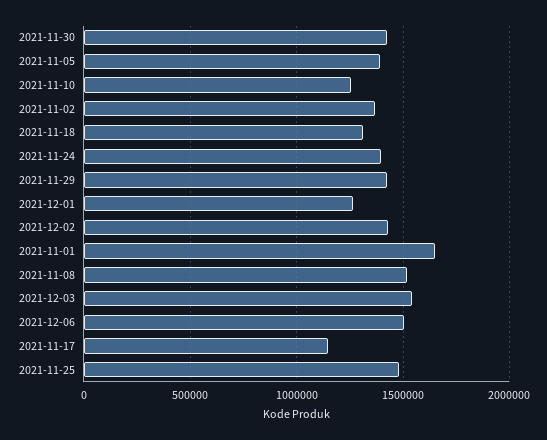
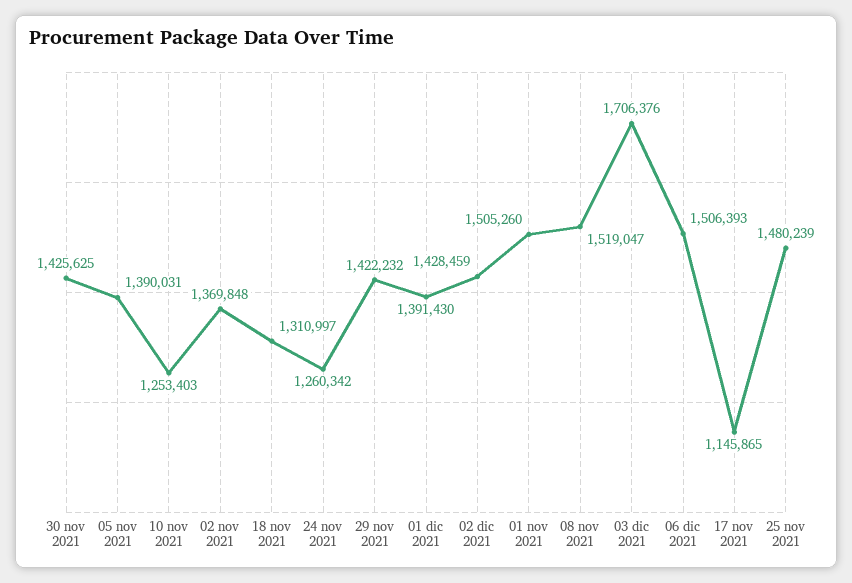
  {
    "2021-11-30": 1425625,
    "2021-11-05": 1390031,
    "2021-11-10": 1253403,
    "2021-11-02": 1369848,
    "2021-11-18": 1310997,
-   "2021-11-24": 1400000,
+   "2021-11-24": 1260342,
    "2021-11-29": 1422232,
-   "2021-12-01": 1250000,
+   "2021-12-01": 1391430,
    "2021-12-02": 1428459,
-   "2021-11-01": 1650000,
+   "2021-11-01": 1505260,
    "2021-11-08": 1519047,
-   "2021-12-03": 1550000,
+   "2021-12-03": 1706376,
    "2021-12-06": 1506393,
    "2021-11-17": 1145865,
    "2021-11-25": 1480239
  }

